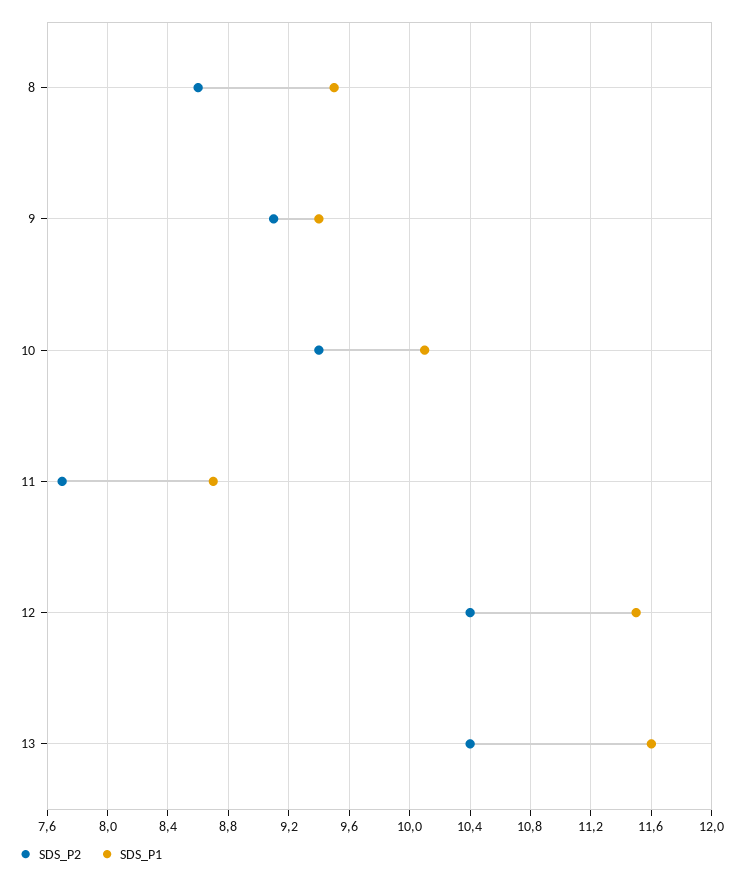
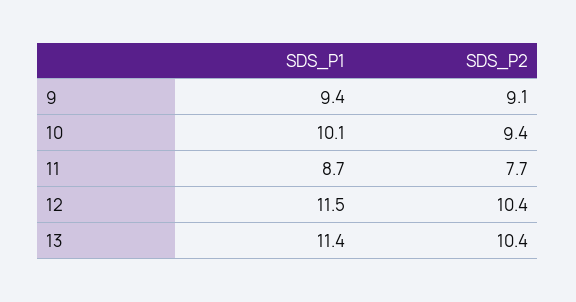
  {
    "SDS_P2": {
-     "8": 8.6,
      "9": 9.1,
      "10": 9.4,
      "11": 7.7,
      "12": 10.4,
      "13": 10.4
    },
    "SDS_P1": {
-     "8": 9.5,
      "9": 9.4,
      "10": 10.1,
      "11": 8.7,
      "12": 11.5,
-     "13": 11.6
+     "13": 11.4
    }
  }

